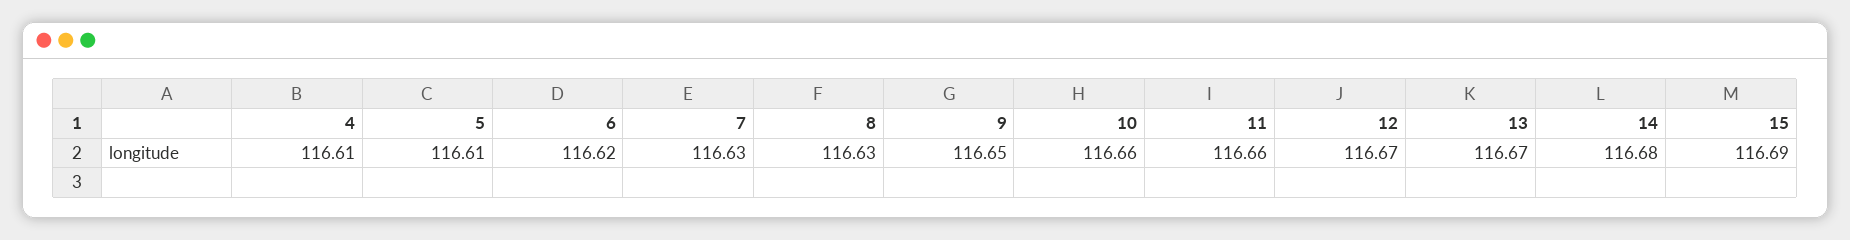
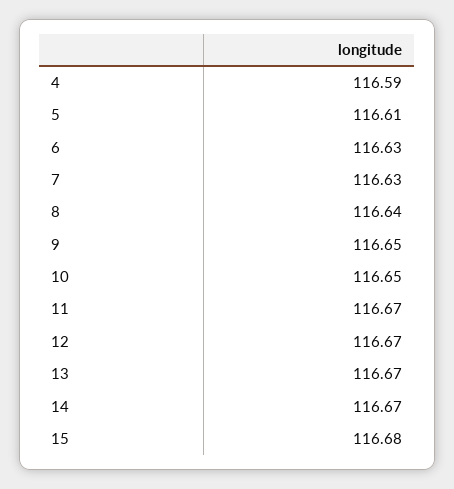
  {
-   "4": 116.61,
+   "4": 116.59,
    "5": 116.61,
-   "6": 116.62,
+   "6": 116.63,
    "7": 116.63,
-   "8": 116.63,
+   "8": 116.64,
    "9": 116.65,
-   "10": 116.66,
+   "10": 116.65,
-   "11": 116.66,
+   "11": 116.67,
    "12": 116.67,
    "13": 116.67,
-   "14": 116.68,
+   "14": 116.67,
-   "15": 116.69
+   "15": 116.68
  }

